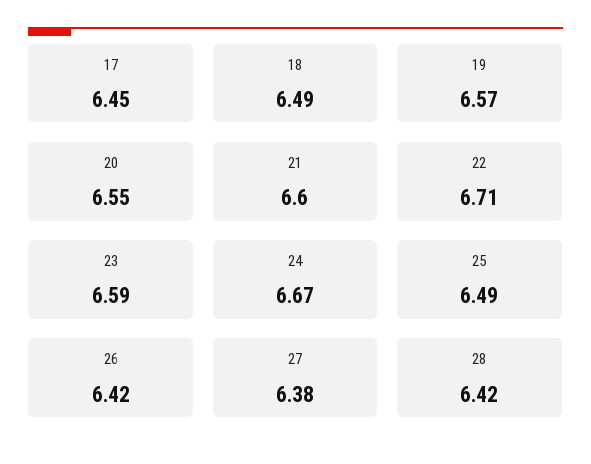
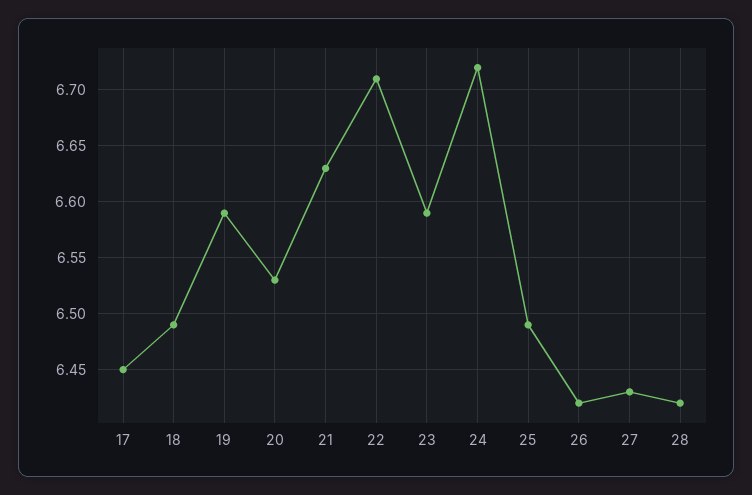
  {
    "17": 6.45,
    "18": 6.49,
-   "19": 6.57,
+   "19": 6.59,
-   "20": 6.55,
+   "20": 6.53,
-   "21": 6.6,
+   "21": 6.63,
    "22": 6.71,
    "23": 6.59,
-   "24": 6.67,
+   "24": 6.72,
    "25": 6.49,
    "26": 6.42,
-   "27": 6.38,
+   "27": 6.43,
    "28": 6.42
  }

